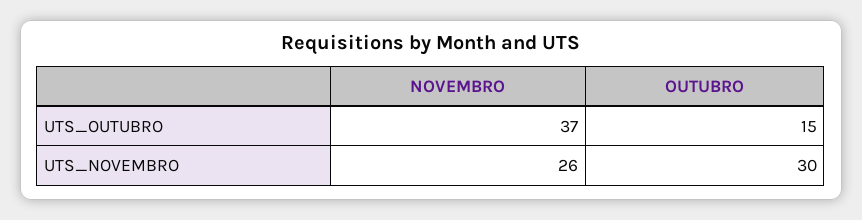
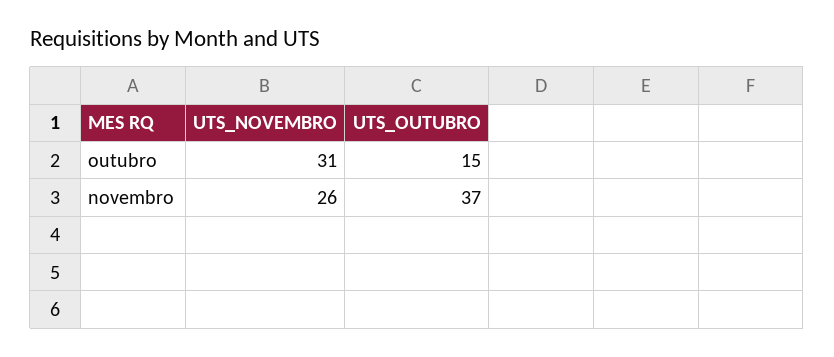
  {
    "NOVEMBRO": {
      "UTS_OUTUBRO": 37,
      "UTS_NOVEMBRO": 26
    },
    "OUTUBRO": {
      "UTS_OUTUBRO": 15,
-     "UTS_NOVEMBRO": 30
+     "UTS_NOVEMBRO": 31
    }
  }

